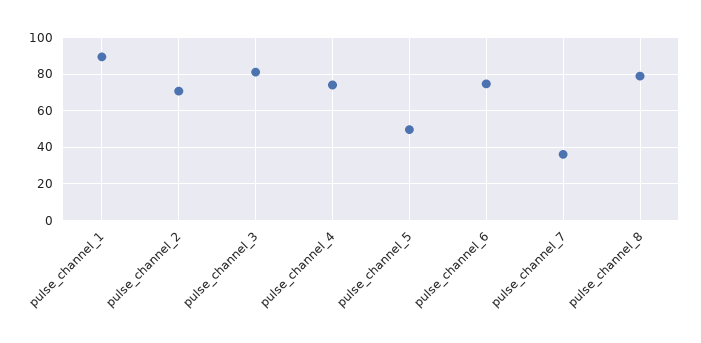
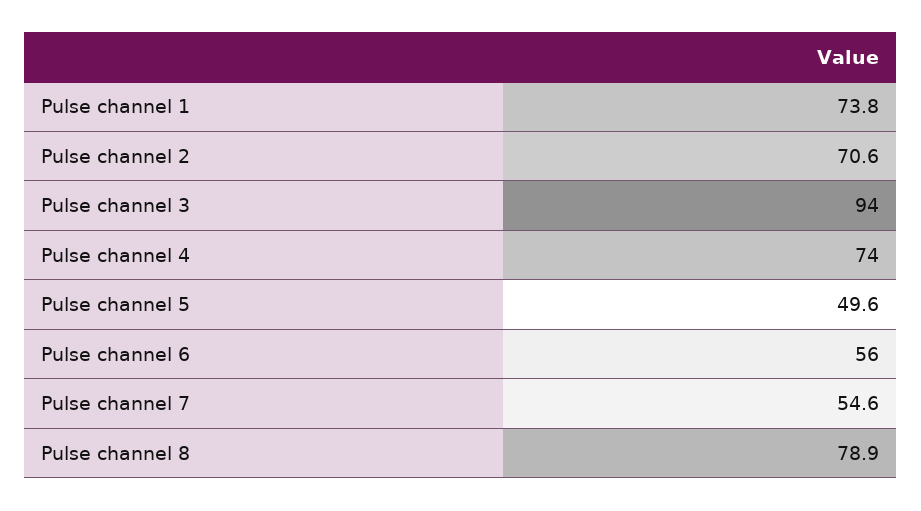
  {
-   "pulse_channel_1": 90,
+   "pulse_channel_1": 73.8,
    "pulse_channel_2": 70.6,
-   "pulse_channel_3": 80,
+   "pulse_channel_3": 94,
    "pulse_channel_4": 74,
    "pulse_channel_5": 49.6,
-   "pulse_channel_6": 75,
+   "pulse_channel_6": 56,
-   "pulse_channel_7": 35,
+   "pulse_channel_7": 54.6,
    "pulse_channel_8": 78.9
  }

